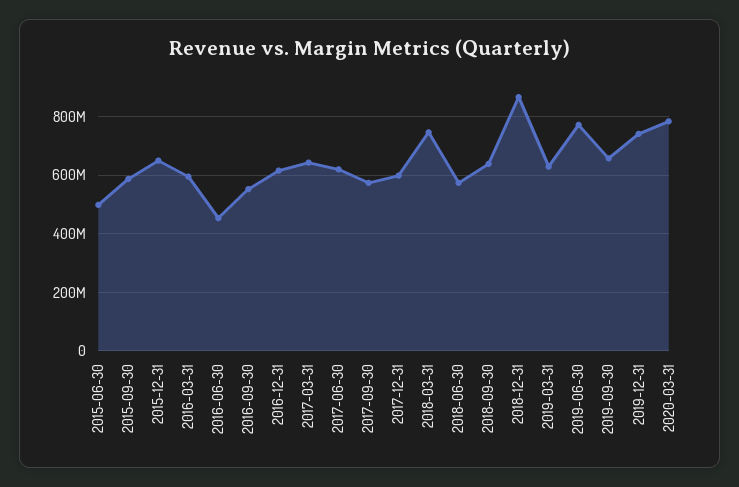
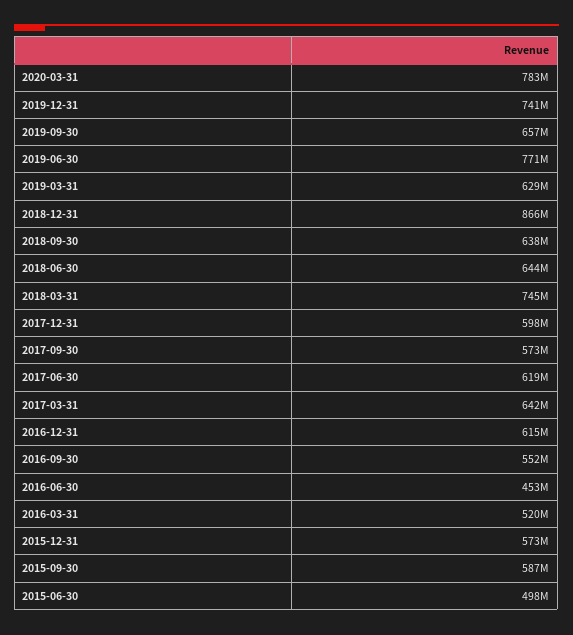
  {
    "2015-06-30": 498000000,
    "2015-09-30": 587000000,
-   "2015-12-31": 650000000,
+   "2015-12-31": 573000000,
-   "2016-03-31": 600000000,
+   "2016-03-31": 520000000,
    "2016-06-30": 453000000,
    "2016-09-30": 552000000,
    "2016-12-31": 615000000,
    "2017-03-31": 642000000,
    "2017-06-30": 619000000,
    "2017-09-30": 573000000,
    "2017-12-31": 598000000,
    "2018-03-31": 745000000,
-   "2018-06-30": 575000000,
+   "2018-06-30": 644000000,
    "2018-09-30": 638000000,
    "2018-12-31": 866000000,
    "2019-03-31": 629000000,
    "2019-06-30": 771000000,
    "2019-09-30": 657000000,
    "2019-12-31": 741000000,
    "2020-03-31": 783000000
  }

